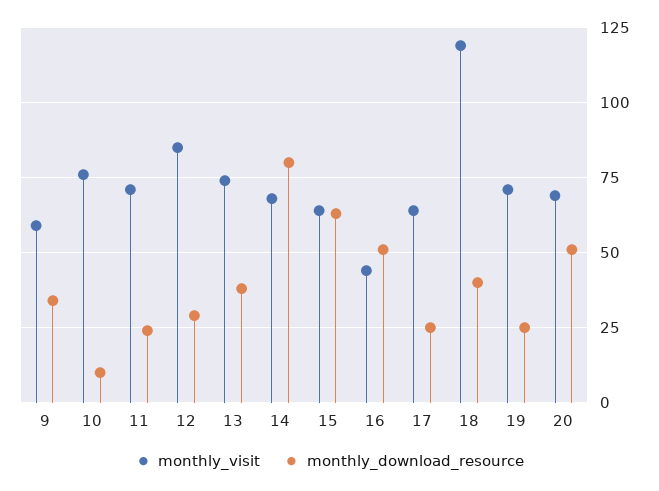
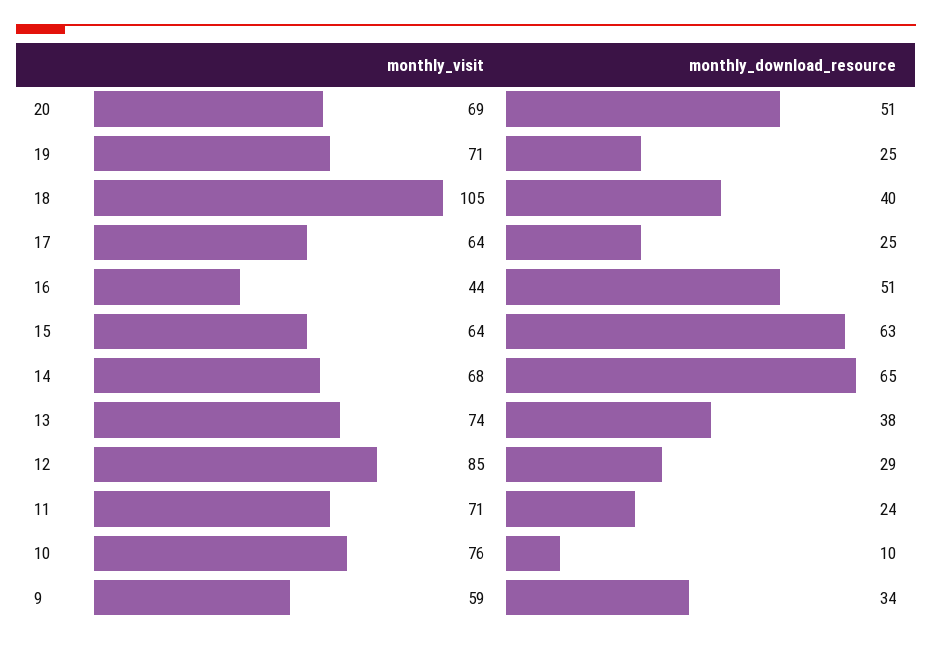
  {
    "monthly_visit": {
      "9": 59,
      "10": 76,
      "11": 71,
      "12": 85,
      "13": 74,
      "14": 68,
      "15": 64,
      "16": 44,
      "17": 64,
-     "18": 120,
+     "18": 105,
      "19": 71,
      "20": 69
    },
    "monthly_download_resource": {
      "9": 34,
      "10": 10,
      "11": 24,
      "12": 29,
      "13": 38,
-     "14": 80,
+     "14": 65,
      "15": 63,
      "16": 51,
      "17": 25,
      "18": 40,
      "19": 25,
      "20": 51
    }
  }

